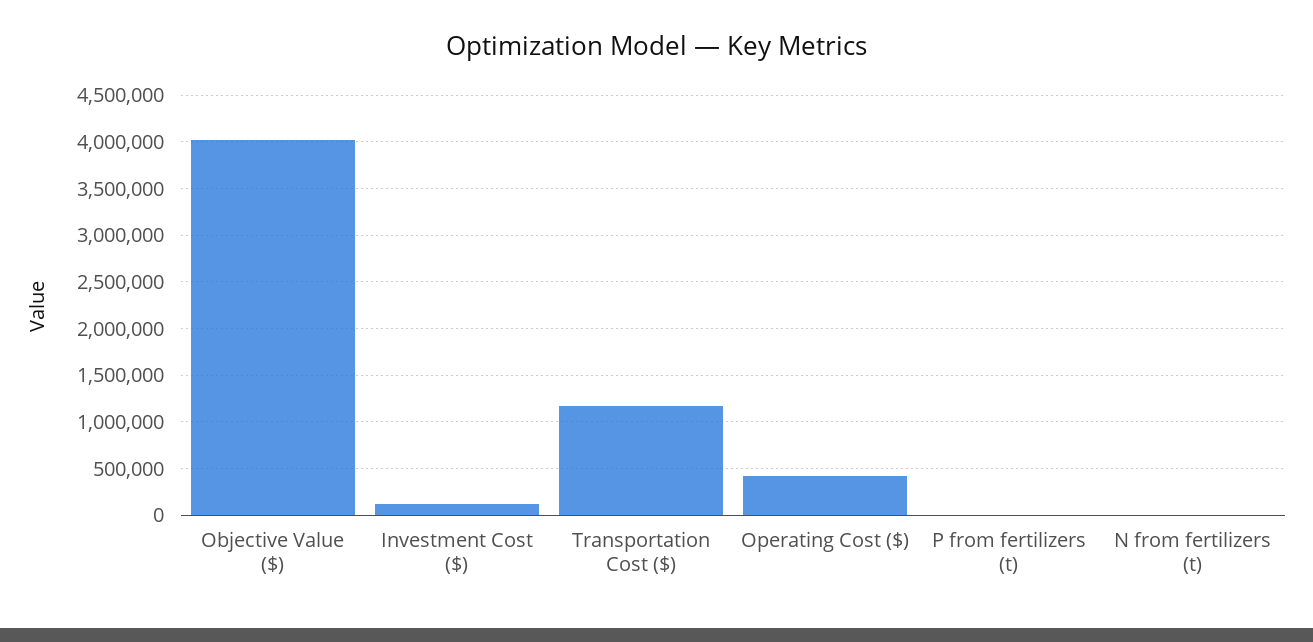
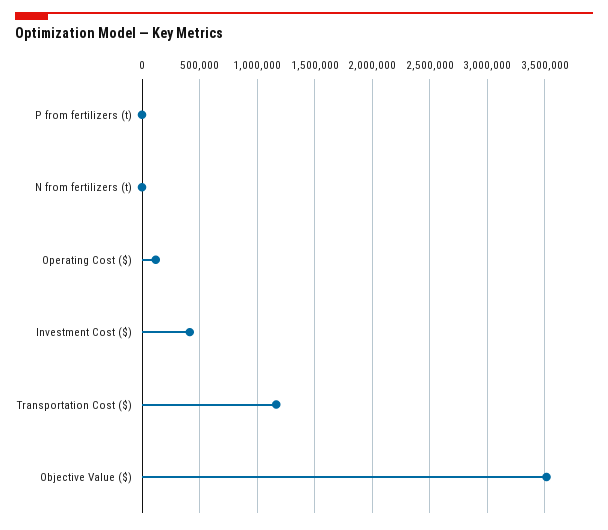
  {
-   "Objective Value ($)": 4000000,
+   "Objective Value ($)": 3500000,
-   "Investment Cost ($)": 100000,
+   "Investment Cost ($)": 400000,
    "Transportation Cost ($)": 1200000,
-   "Operating Cost ($)": 400000,
+   "Operating Cost ($)": 100000,
    "P from fertilizers (t)": 0,
    "N from fertilizers (t)": 0
  }

